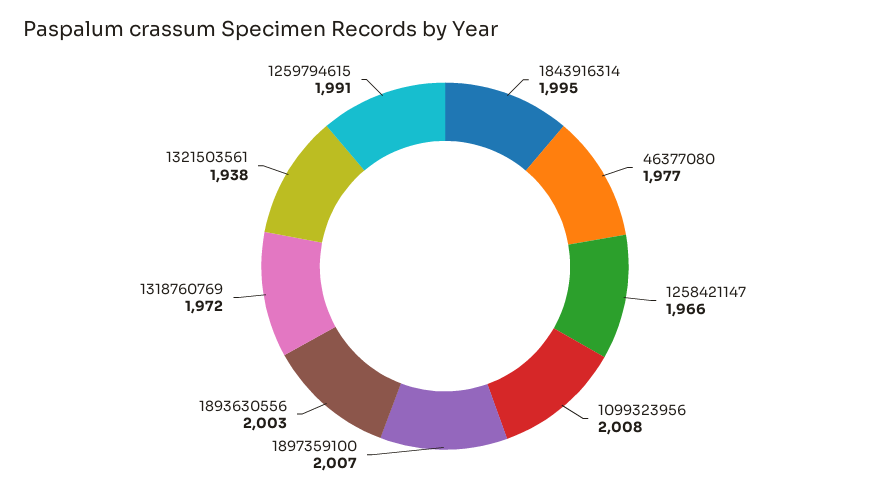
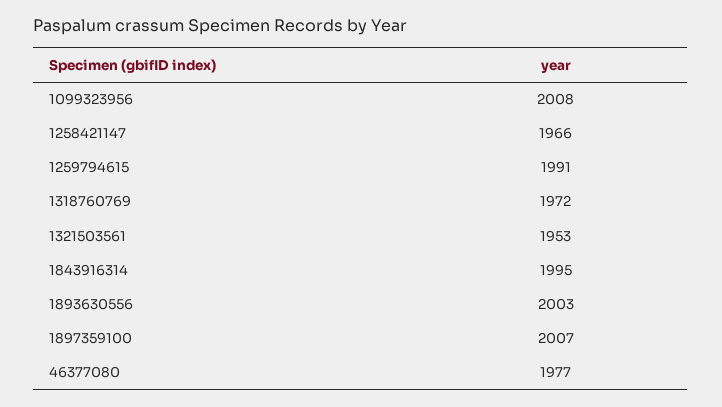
  {
    "1843916314": 1995,
    "46377080": 1977,
    "1258421147": 1966,
    "1099323956": 2008,
    "1897359100": 2007,
    "1893630556": 2003,
    "1318760769": 1972,
-   "1321503561": 1938,
+   "1321503561": 1953,
    "1259794615": 1991
  }

